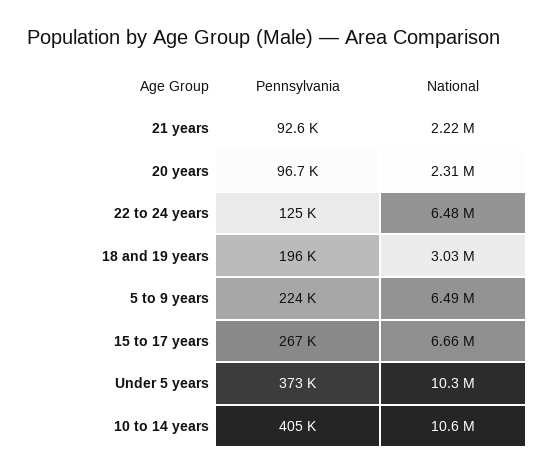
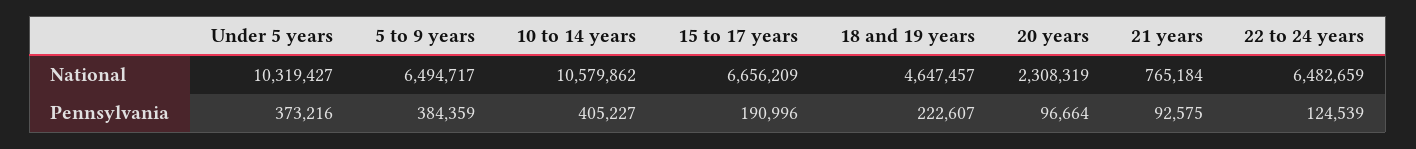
  {
    "Pennsylvania": {
      "21 years": 92575,
      "20 years": 96664,
      "22 to 24 years": 124539,
-     "18 and 19 years": 196000,
+     "18 and 19 years": 222607,
-     "5 to 9 years": 224000,
+     "5 to 9 years": 384359,
-     "15 to 17 years": 267000,
+     "15 to 17 years": 190996,
      "Under 5 years": 373216,
      "10 to 14 years": 405227
    },
    "National": {
-     "21 years": 2220000,
+     "21 years": 765184,
      "20 years": 2308319,
      "22 to 24 years": 6482659,
-     "18 and 19 years": 3030000,
+     "18 and 19 years": 4647457,
      "5 to 9 years": 6494717,
      "15 to 17 years": 6656209,
      "Under 5 years": 10319427,
      "10 to 14 years": 10579862
    }
  }

